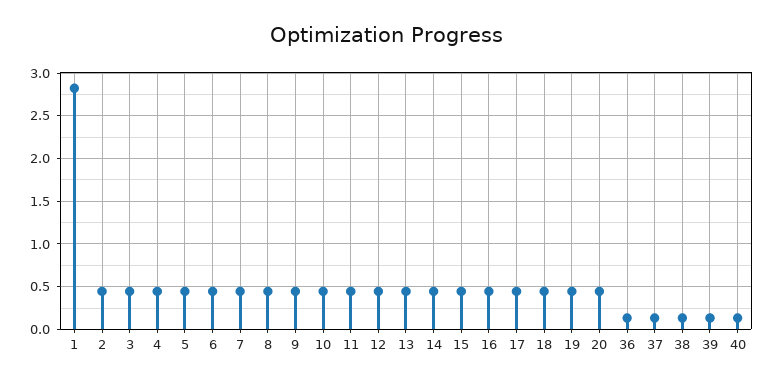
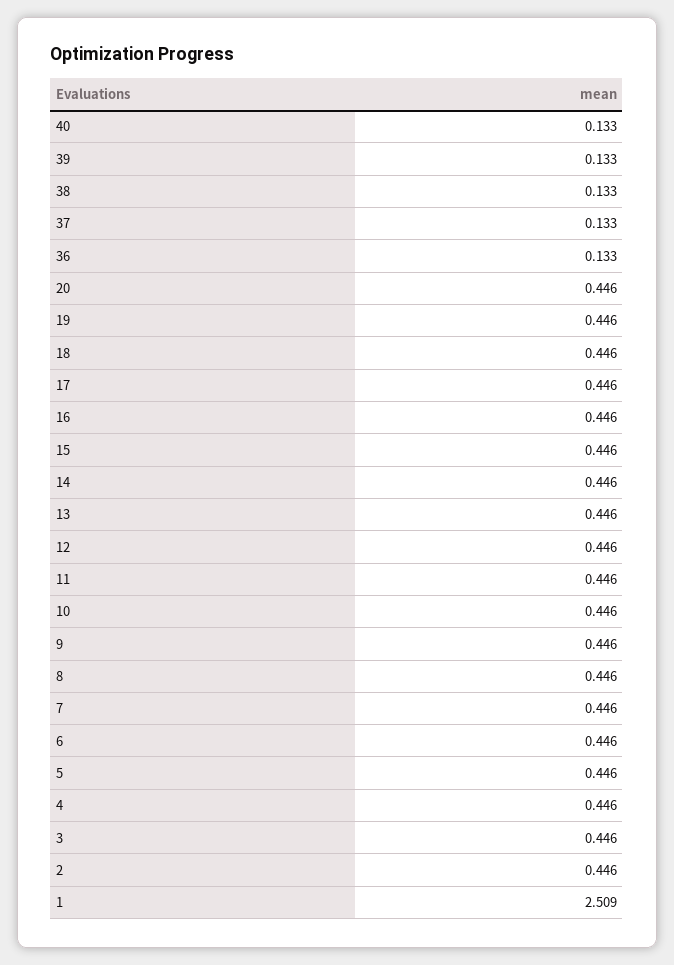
  {
-   "1": 2.8,
+   "1": 2.509,
    "2": 0.446,
    "3": 0.446,
    "4": 0.446,
    "5": 0.446,
    "6": 0.446,
    "7": 0.446,
    "8": 0.446,
    "9": 0.446,
    "10": 0.446,
    "11": 0.446,
    "12": 0.446,
    "13": 0.446,
    "14": 0.446,
    "15": 0.446,
    "16": 0.446,
    "17": 0.446,
    "18": 0.446,
    "19": 0.446,
    "20": 0.446,
    "36": 0.133,
    "37": 0.133,
    "38": 0.133,
    "39": 0.133,
    "40": 0.133
  }

